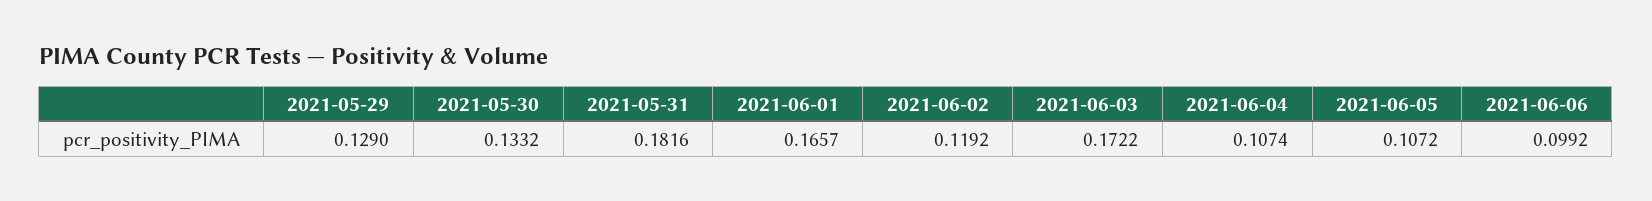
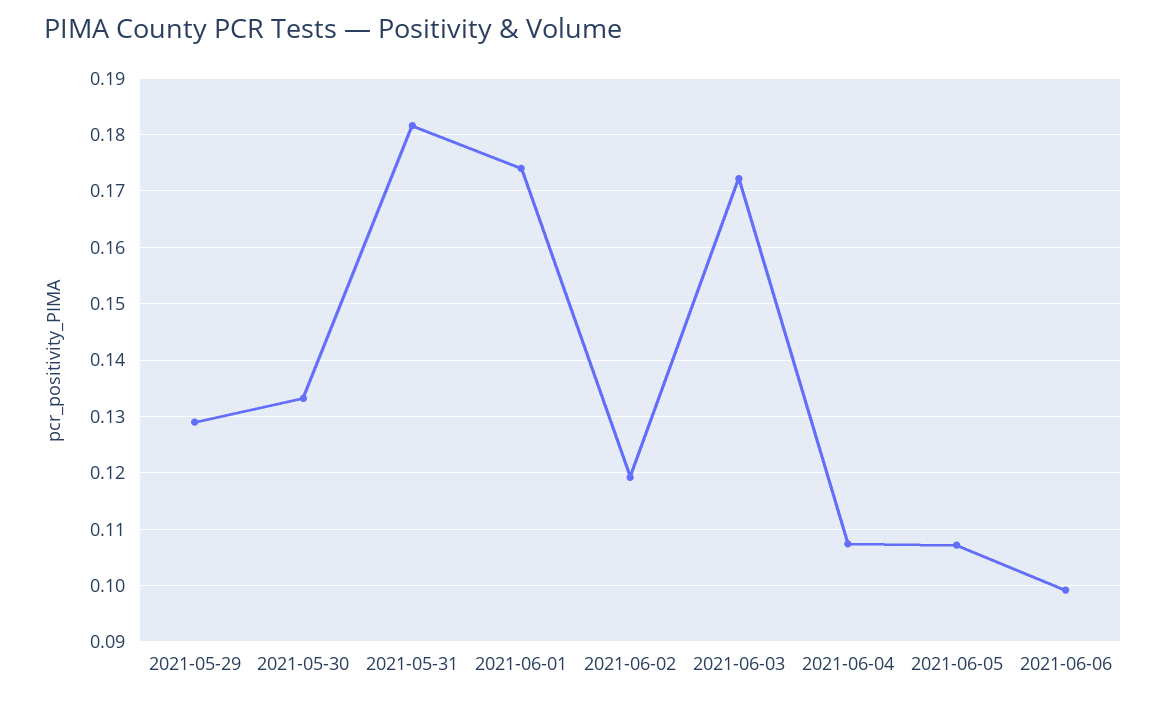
  {
    "2021-05-29": 0.129,
    "2021-05-30": 0.1332,
    "2021-05-31": 0.1816,
-   "2021-06-01": 0.1657,
+   "2021-06-01": 0.174,
    "2021-06-02": 0.1192,
    "2021-06-03": 0.1722,
    "2021-06-04": 0.1074,
    "2021-06-05": 0.1072,
    "2021-06-06": 0.0992
  }

